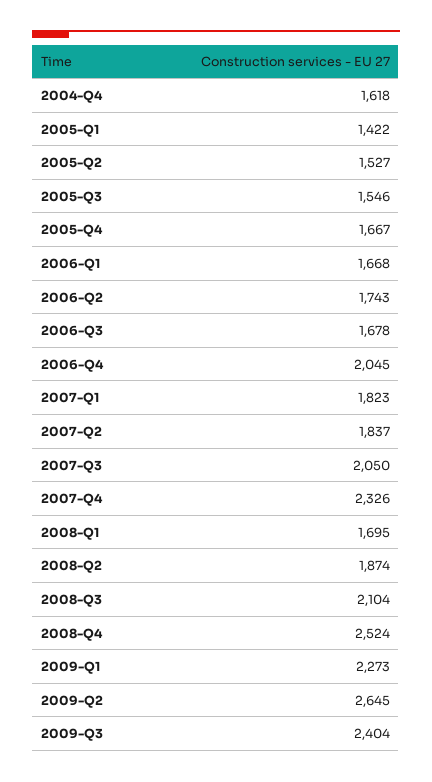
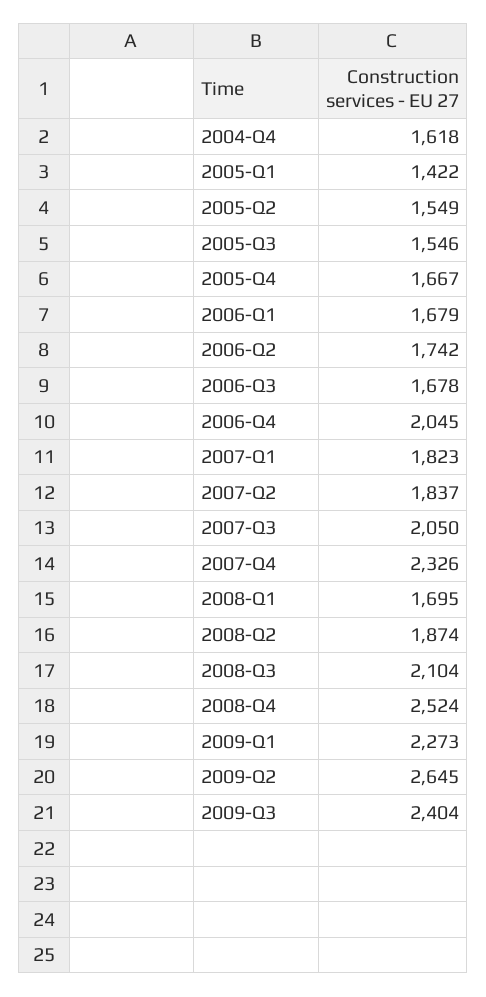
  {
    "2004-Q4": 1618,
    "2005-Q1": 1422,
-   "2005-Q2": 1527,
+   "2005-Q2": 1549,
    "2005-Q3": 1546,
    "2005-Q4": 1667,
-   "2006-Q1": 1668,
+   "2006-Q1": 1679,
-   "2006-Q2": 1743,
+   "2006-Q2": 1742,
    "2006-Q3": 1678,
    "2006-Q4": 2045,
    "2007-Q1": 1823,
    "2007-Q2": 1837,
    "2007-Q3": 2050,
    "2007-Q4": 2326,
    "2008-Q1": 1695,
    "2008-Q2": 1874,
    "2008-Q3": 2104,
    "2008-Q4": 2524,
    "2009-Q1": 2273,
    "2009-Q2": 2645,
    "2009-Q3": 2404
  }

